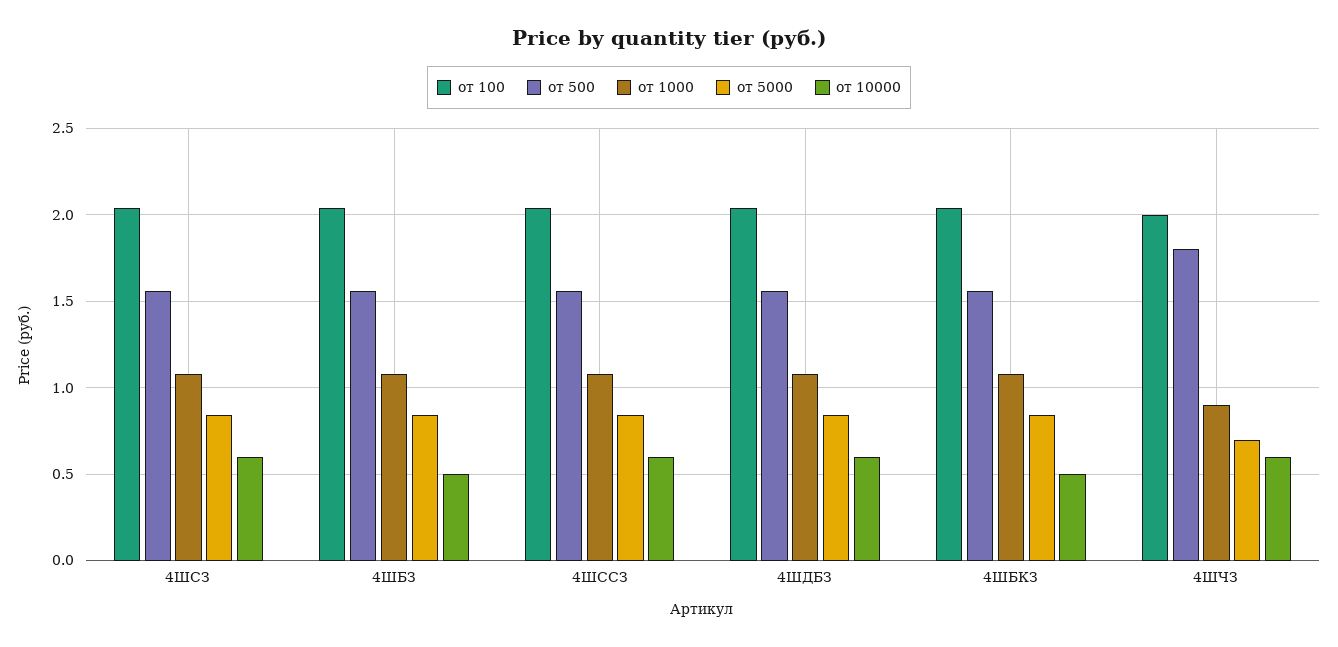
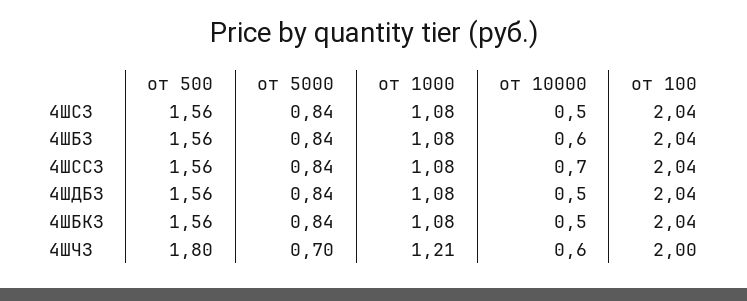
  {
    "от 100": {
      "4ШСЗ": 2.04,
      "4ШБЗ": 2.04,
      "4ШССЗ": 2.04,
      "4ШДБЗ": 2.04,
      "4ШБКЗ": 2.04,
      "4ШЧЗ": 2
    },
    "от 500": {
      "4ШСЗ": 1.56,
      "4ШБЗ": 1.56,
      "4ШССЗ": 1.56,
      "4ШДБЗ": 1.56,
      "4ШБКЗ": 1.56,
      "4ШЧЗ": 1.8
    },
    "от 1000": {
      "4ШСЗ": 1.08,
      "4ШБЗ": 1.08,
      "4ШССЗ": 1.08,
      "4ШДБЗ": 1.08,
      "4ШБКЗ": 1.08,
-     "4ШЧЗ": 0.9
+     "4ШЧЗ": 1.21
    },
    "от 5000": {
      "4ШСЗ": 0.84,
      "4ШБЗ": 0.84,
      "4ШССЗ": 0.84,
      "4ШДБЗ": 0.84,
      "4ШБКЗ": 0.84,
      "4ШЧЗ": 0.7
    },
    "от 10000": {
-     "4ШСЗ": 0.6,
+     "4ШСЗ": 0.5,
-     "4ШБЗ": 0.5,
+     "4ШБЗ": 0.6,
-     "4ШССЗ": 0.6,
+     "4ШССЗ": 0.7,
-     "4ШДБЗ": 0.6,
+     "4ШДБЗ": 0.5,
      "4ШБКЗ": 0.5,
      "4ШЧЗ": 0.6
    }
  }

